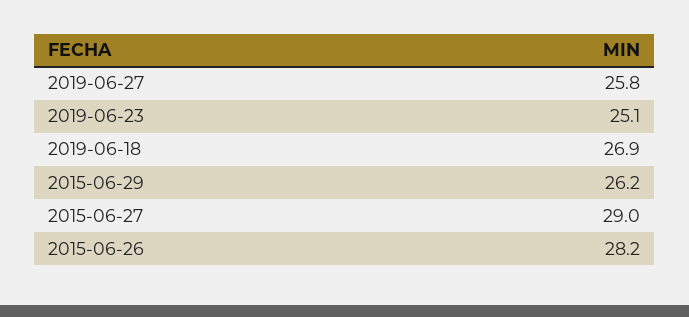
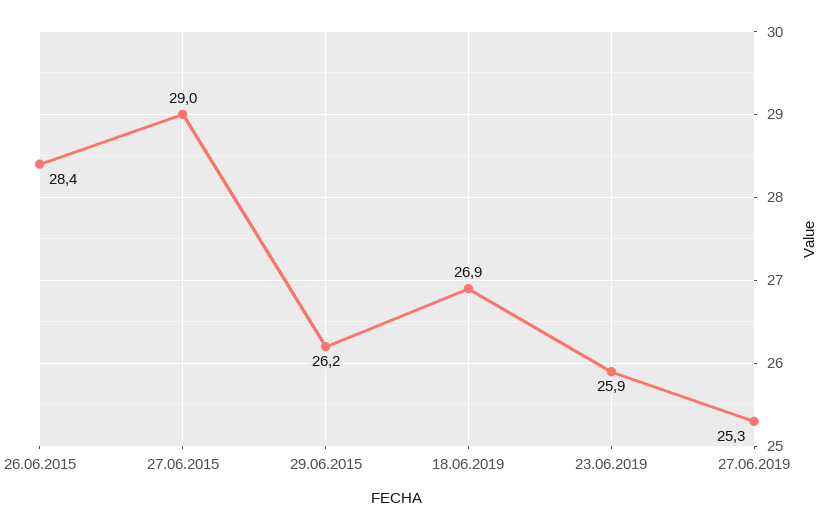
  {
-   "2019-06-27": 25.8,
+   "2019-06-27": 25.3,
-   "2019-06-23": 25.1,
+   "2019-06-23": 25.9,
    "2019-06-18": 26.9,
    "2015-06-29": 26.2,
    "2015-06-27": 29,
-   "2015-06-26": 28.2
+   "2015-06-26": 28.4
  }

